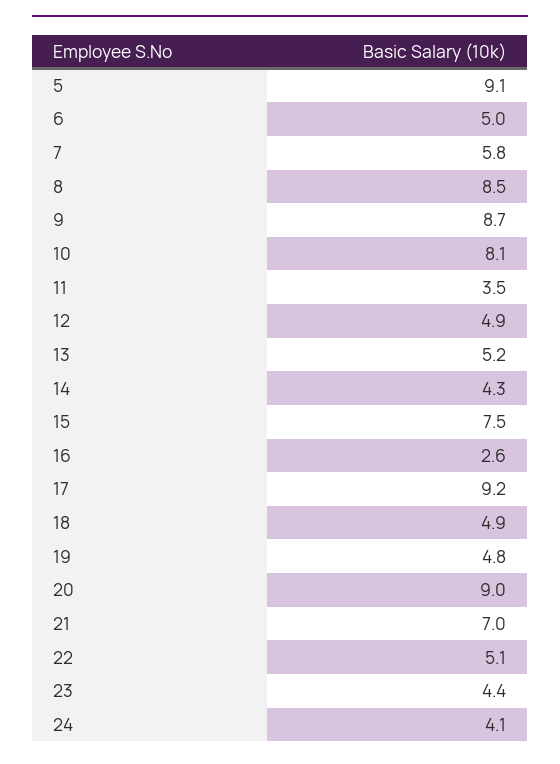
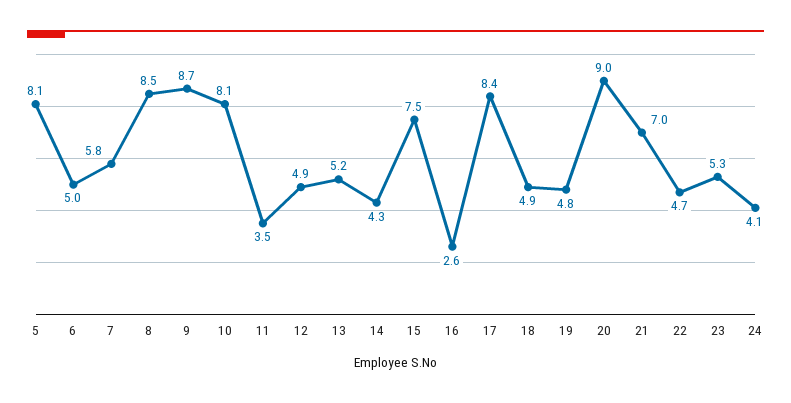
  {
-   "5": 9.1,
+   "5": 8.1,
    "6": 5,
    "7": 5.8,
    "8": 8.5,
    "9": 8.7,
    "10": 8.1,
    "11": 3.5,
    "12": 4.9,
    "13": 5.2,
    "14": 4.3,
    "15": 7.5,
    "16": 2.6,
-   "17": 9.2,
+   "17": 8.4,
    "18": 4.9,
    "19": 4.8,
    "20": 9,
    "21": 7,
-   "22": 5.1,
+   "22": 4.7,
-   "23": 4.4,
+   "23": 5.3,
    "24": 4.1
  }

